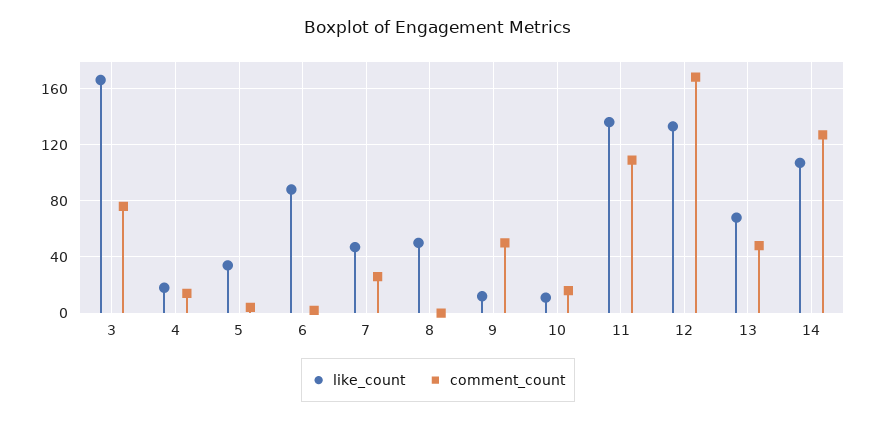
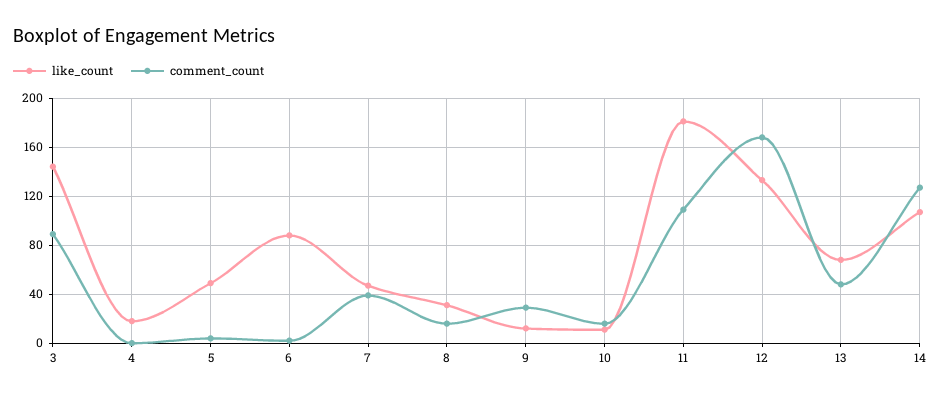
  {
    "like_count": {
-     "3": 165,
+     "3": 145,
      "4": 20,
-     "5": 35,
+     "5": 50,
      "6": 90,
      "7": 45,
-     "8": 50,
+     "8": 30,
      "9": 10,
      "10": 10,
-     "11": 135,
+     "11": 180,
      "12": 135,
      "13": 70,
      "14": 105
    },
    "comment_count": {
-     "3": 75,
+     "3": 90,
-     "4": 15,
+     "4": 0,
      "5": 5,
      "6": 0,
-     "7": 25,
+     "7": 40,
-     "8": 0,
+     "8": 15,
-     "9": 50,
+     "9": 30,
      "10": 15,
      "11": 110,
      "12": 170,
      "13": 50,
      "14": 125
    }
  }

